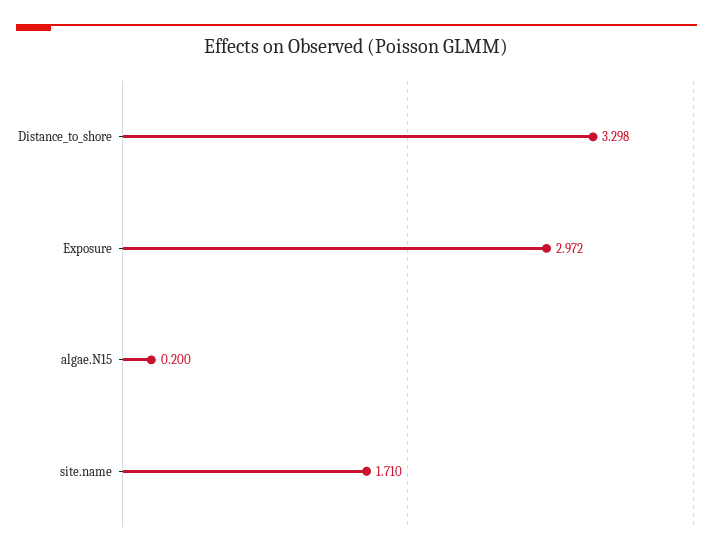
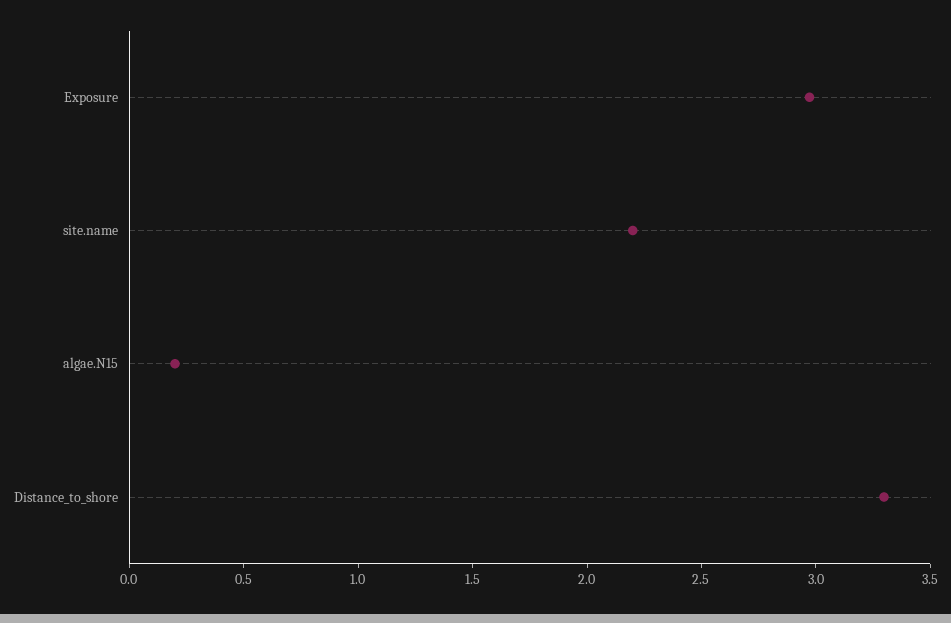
  {
    "Distance_to_shore": 3.298,
    "Exposure": 2.972,
    "algae.N15": 0.2,
-   "site.name": 1.71
+   "site.name": 2.2
  }

